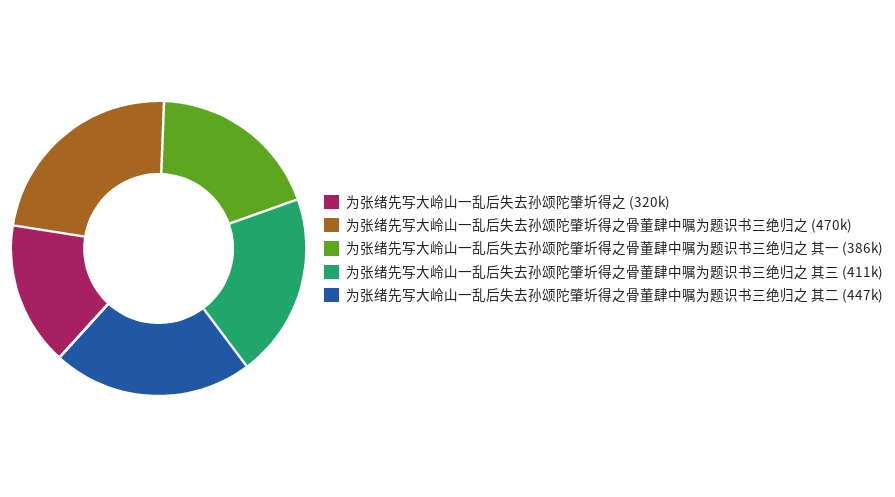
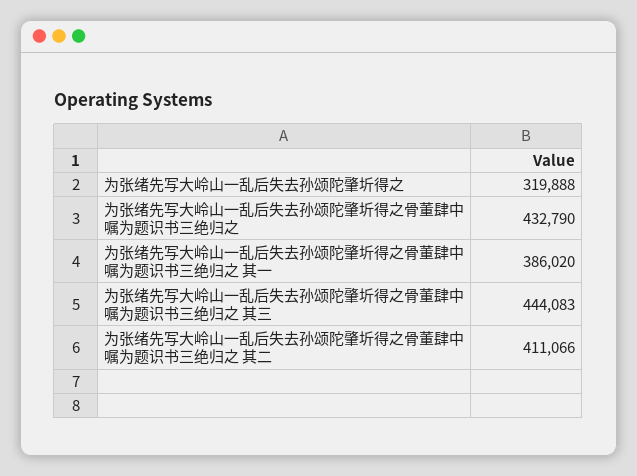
  {
    "为张绪先写大岭山一乱后失去孙颂陀肇圻得之": 319888,
-   "为张绪先写大岭山一乱后失去孙颂陀肇圻得之骨董肆中嘱为题识书三绝归之": 470000,
+   "为张绪先写大岭山一乱后失去孙颂陀肇圻得之骨董肆中嘱为题识书三绝归之": 432790,
    "为张绪先写大岭山一乱后失去孙颂陀肇圻得之骨董肆中嘱为题识书三绝归之 其一": 386020,
-   "为张绪先写大岭山一乱后失去孙颂陀肇圻得之骨董肆中嘱为题识书三绝归之 其三": 411000,
+   "为张绪先写大岭山一乱后失去孙颂陀肇圻得之骨董肆中嘱为题识书三绝归之 其三": 444083,
-   "为张绪先写大岭山一乱后失去孙颂陀肇圻得之骨董肆中嘱为题识书三绝归之 其二": 447000
+   "为张绪先写大岭山一乱后失去孙颂陀肇圻得之骨董肆中嘱为题识书三绝归之 其二": 411066
  }

